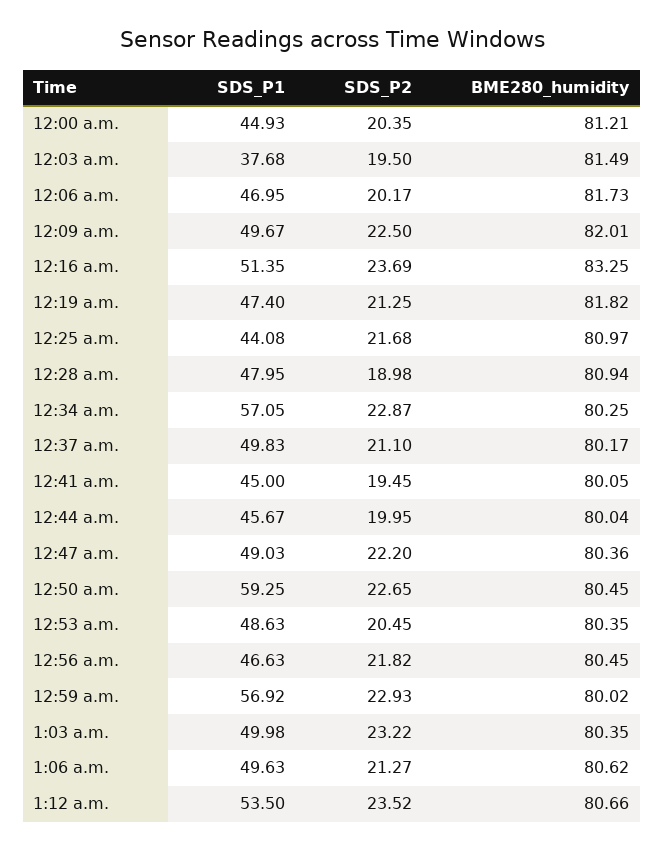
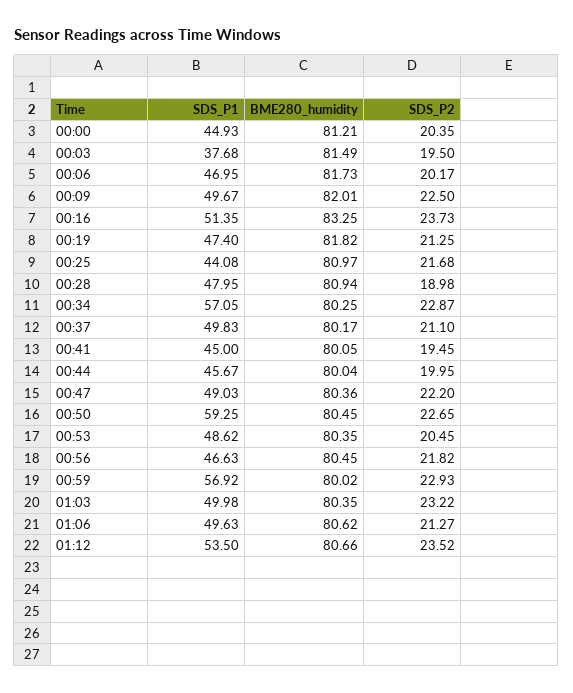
  {
    "SDS_P1": {
      "12:00 a.m.": 44.93,
      "12:03 a.m.": 37.68,
      "12:06 a.m.": 46.95,
      "12:09 a.m.": 49.67,
      "12:16 a.m.": 51.35,
      "12:19 a.m.": 47.4,
      "12:25 a.m.": 44.08,
      "12:28 a.m.": 47.95,
      "12:34 a.m.": 57.05,
      "12:37 a.m.": 49.83,
      "12:41 a.m.": 45,
      "12:44 a.m.": 45.67,
      "12:47 a.m.": 49.03,
      "12:50 a.m.": 59.25,
-     "12:53 a.m.": 48.63,
+     "12:53 a.m.": 48.62,
      "12:56 a.m.": 46.63,
      "12:59 a.m.": 56.92,
      "1:03 a.m.": 49.98,
      "1:06 a.m.": 49.63,
      "1:12 a.m.": 53.5
    },
    "SDS_P2": {
      "12:00 a.m.": 20.35,
      "12:03 a.m.": 19.5,
      "12:06 a.m.": 20.17,
      "12:09 a.m.": 22.5,
-     "12:16 a.m.": 23.69,
+     "12:16 a.m.": 23.73,
      "12:19 a.m.": 21.25,
      "12:25 a.m.": 21.68,
      "12:28 a.m.": 18.98,
      "12:34 a.m.": 22.87,
      "12:37 a.m.": 21.1,
      "12:41 a.m.": 19.45,
      "12:44 a.m.": 19.95,
      "12:47 a.m.": 22.2,
      "12:50 a.m.": 22.65,
      "12:53 a.m.": 20.45,
      "12:56 a.m.": 21.82,
      "12:59 a.m.": 22.93,
      "1:03 a.m.": 23.22,
      "1:06 a.m.": 21.27,
      "1:12 a.m.": 23.52
    },
    "BME280_humidity": {
      "12:00 a.m.": 81.21,
      "12:03 a.m.": 81.49,
      "12:06 a.m.": 81.73,
      "12:09 a.m.": 82.01,
      "12:16 a.m.": 83.25,
      "12:19 a.m.": 81.82,
      "12:25 a.m.": 80.97,
      "12:28 a.m.": 80.94,
      "12:34 a.m.": 80.25,
      "12:37 a.m.": 80.17,
      "12:41 a.m.": 80.05,
      "12:44 a.m.": 80.04,
      "12:47 a.m.": 80.36,
      "12:50 a.m.": 80.45,
      "12:53 a.m.": 80.35,
      "12:56 a.m.": 80.45,
      "12:59 a.m.": 80.02,
      "1:03 a.m.": 80.35,
      "1:06 a.m.": 80.62,
      "1:12 a.m.": 80.66
    }
  }

